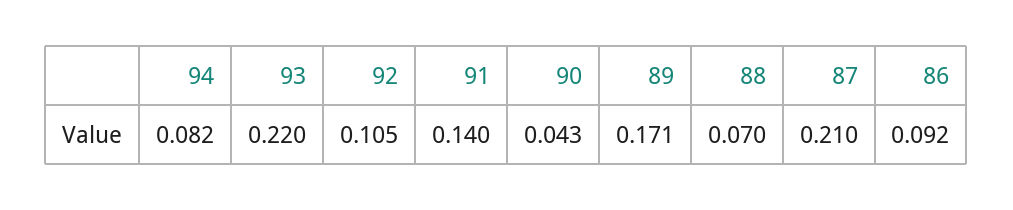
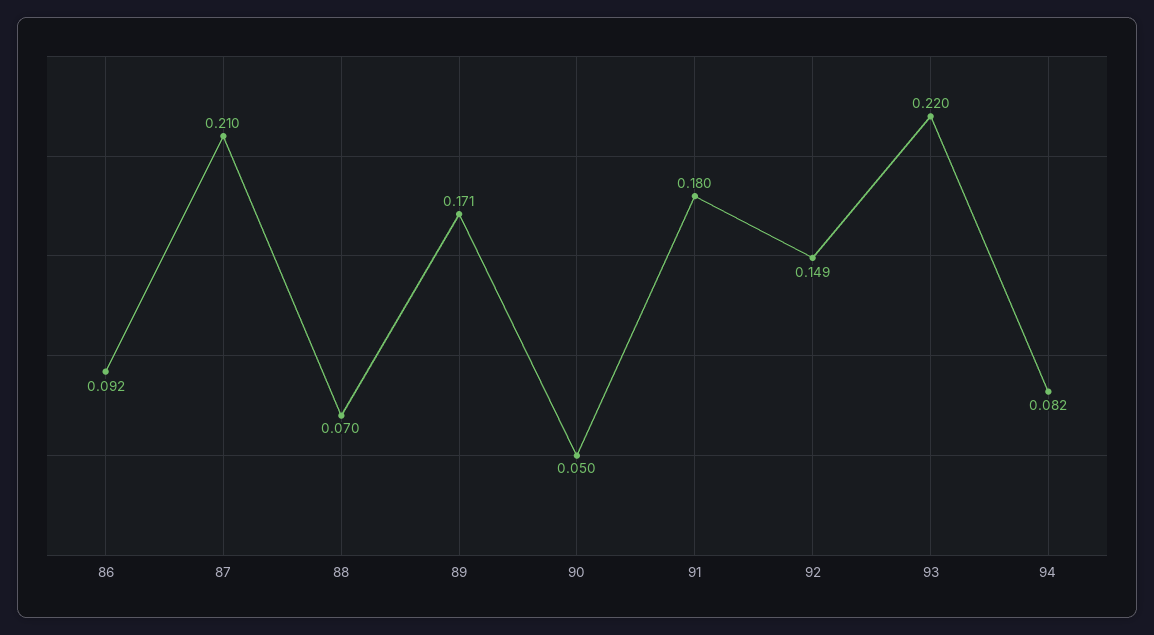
  {
    "94": 0.082,
    "93": 0.22,
-   "92": 0.105,
+   "92": 0.149,
-   "91": 0.14,
+   "91": 0.18,
-   "90": 0.043,
+   "90": 0.05,
    "89": 0.171,
    "88": 0.07,
    "87": 0.21,
    "86": 0.092
  }

